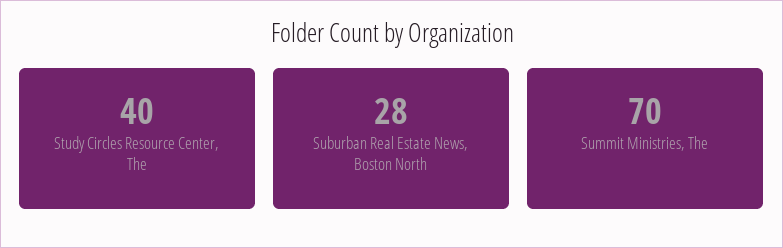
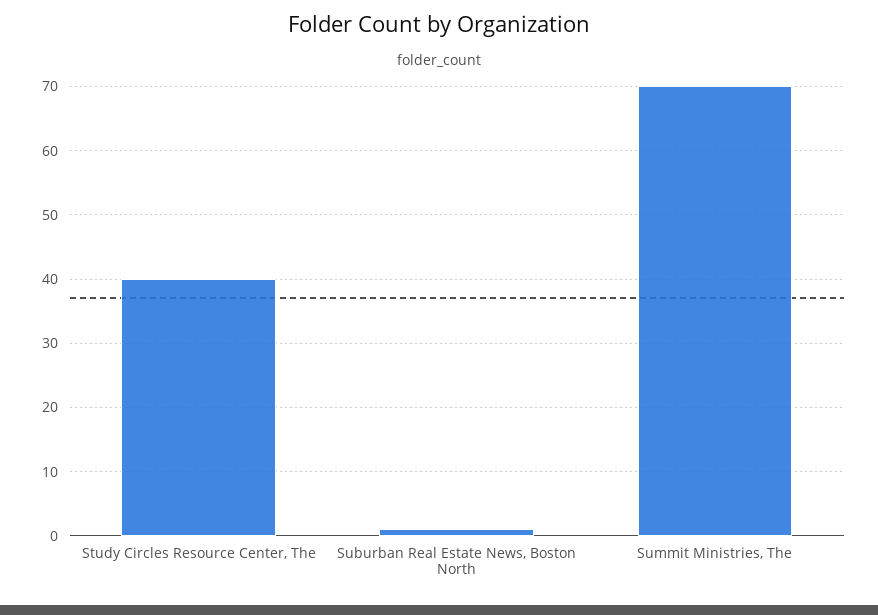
  {
    "Study Circles Resource Center, The": 40,
-   "Suburban Real Estate News, Boston North": 28,
+   "Suburban Real Estate News, Boston North": 1,
    "Summit Ministries, The": 70
  }

